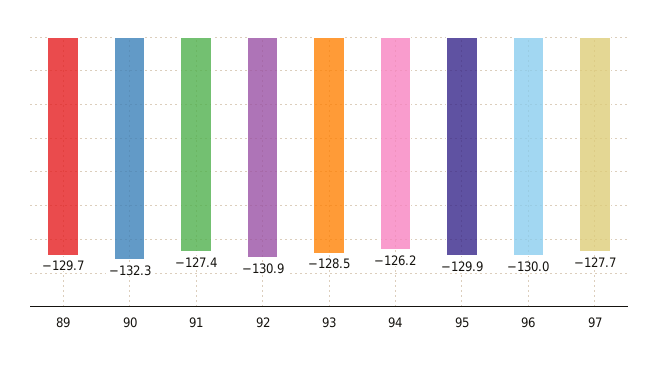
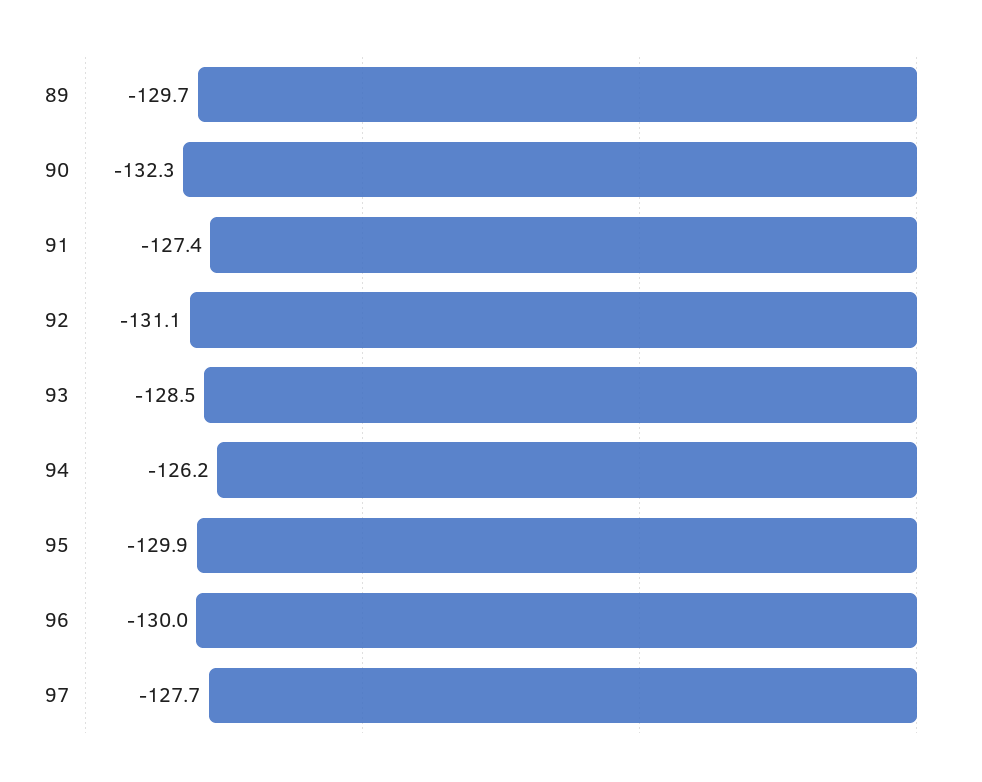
  {
    "89": -129.7,
    "90": -132.3,
    "91": -127.4,
-   "92": -130.9,
+   "92": -131.1,
    "93": -128.5,
    "94": -126.2,
    "95": -129.9,
    "96": -130,
    "97": -127.7
  }

